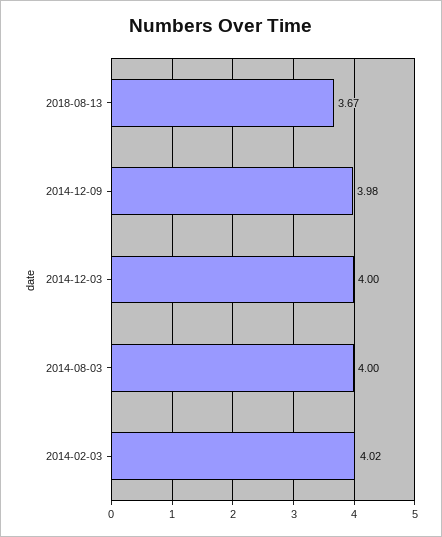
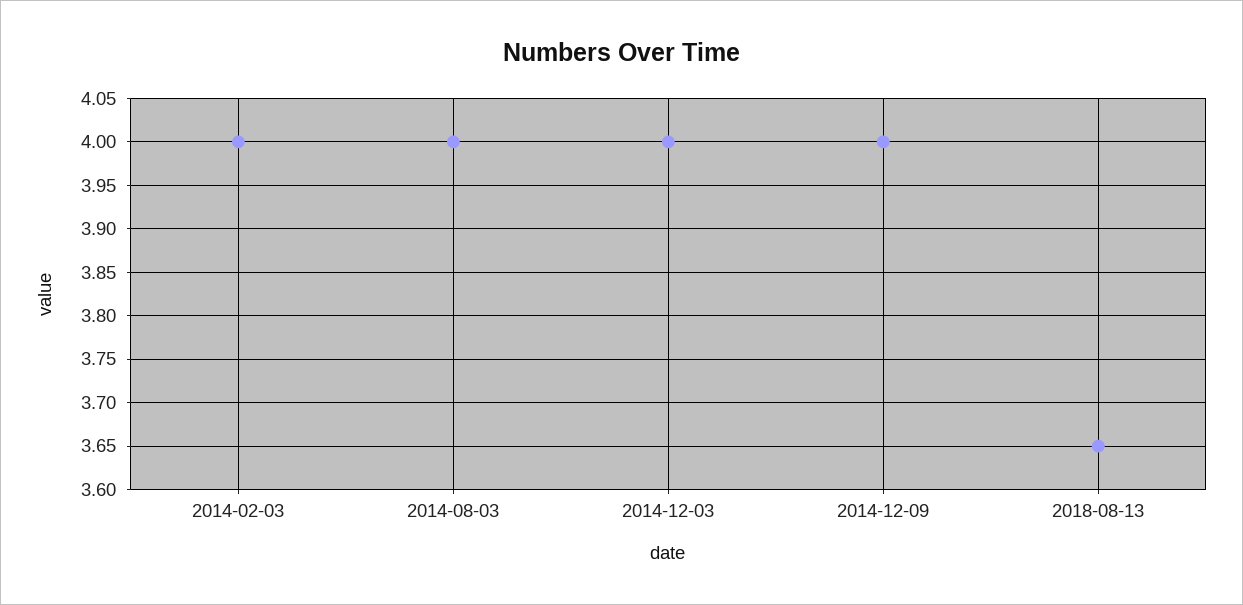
  {
-   "2018-08-13": 3.67,
+   "2018-08-13": 3.65,
-   "2014-12-09": 3.98,
+   "2014-12-09": 4,
    "2014-12-03": 4,
    "2014-08-03": 4,
-   "2014-02-03": 4.02
+   "2014-02-03": 4
  }

